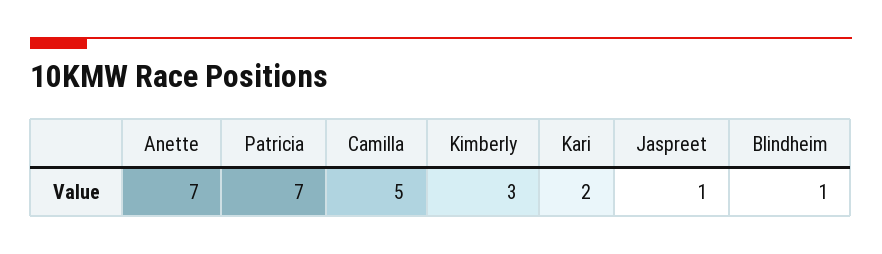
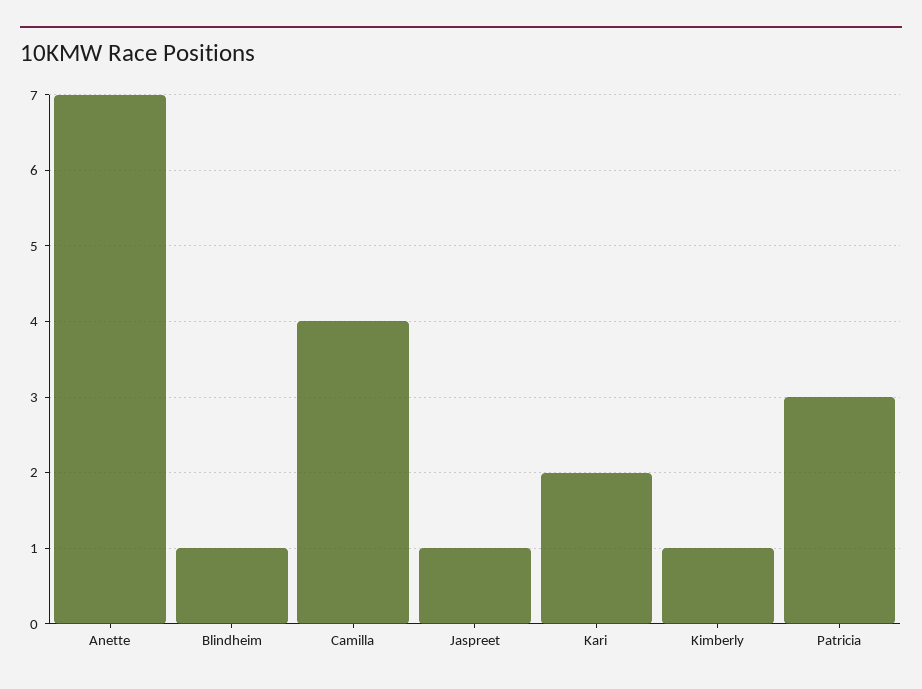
  {
    "Anette": 7,
-   "Patricia": 7,
+   "Patricia": 3,
-   "Camilla": 5,
+   "Camilla": 4,
-   "Kimberly": 3,
+   "Kimberly": 1,
    "Kari": 2,
    "Jaspreet": 1,
    "Blindheim": 1
  }

